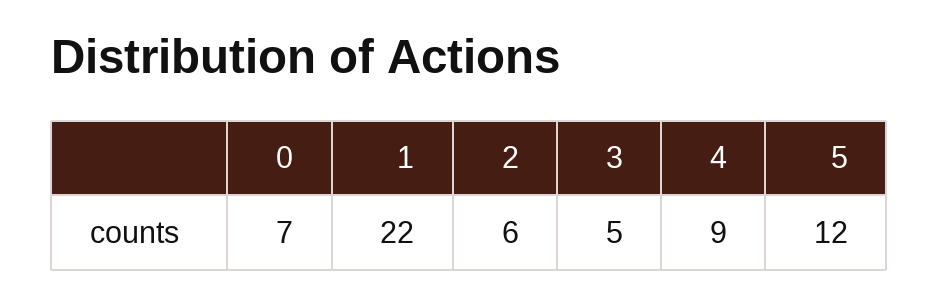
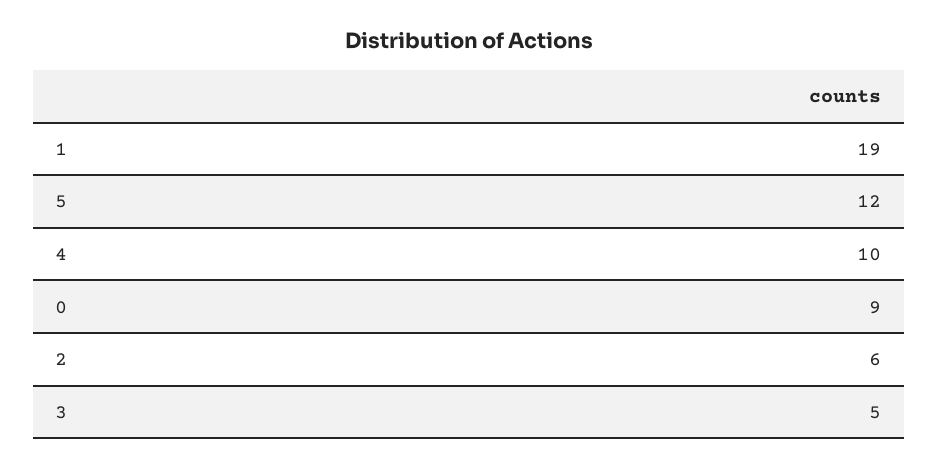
  {
-   "0": 7,
+   "0": 9,
-   "1": 22,
+   "1": 19,
    "2": 6,
    "3": 5,
-   "4": 9,
+   "4": 10,
    "5": 12
  }

